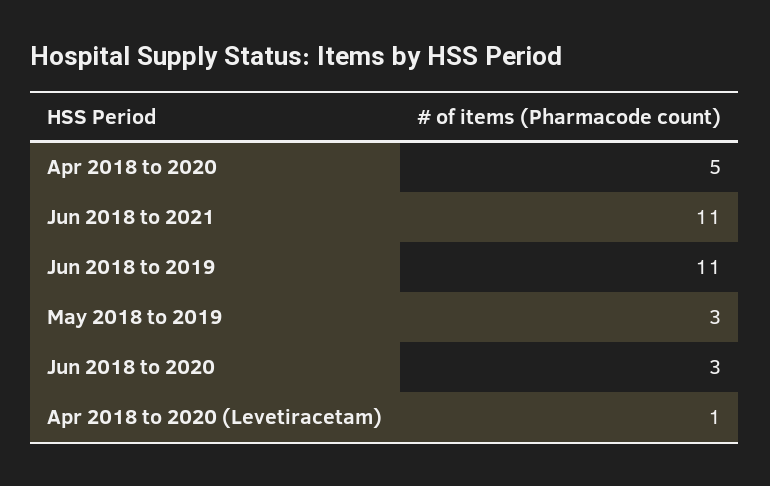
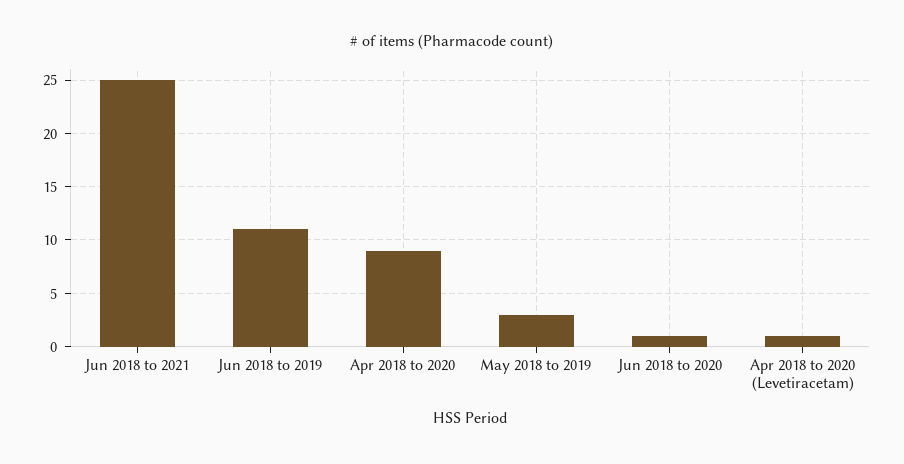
  {
-   "Apr 2018 to 2020": 5,
+   "Apr 2018 to 2020": 9,
-   "Jun 2018 to 2021": 11,
+   "Jun 2018 to 2021": 25,
    "Jun 2018 to 2019": 11,
    "May 2018 to 2019": 3,
-   "Jun 2018 to 2020": 3,
+   "Jun 2018 to 2020": 1,
    "Apr 2018 to 2020 (Levetiracetam)": 1
  }

